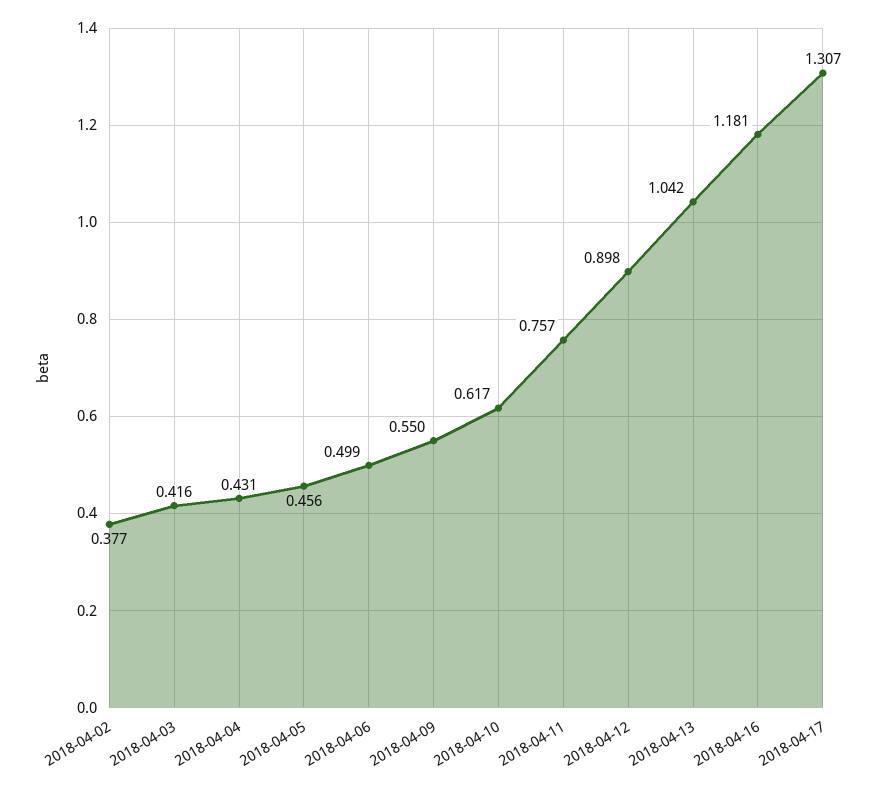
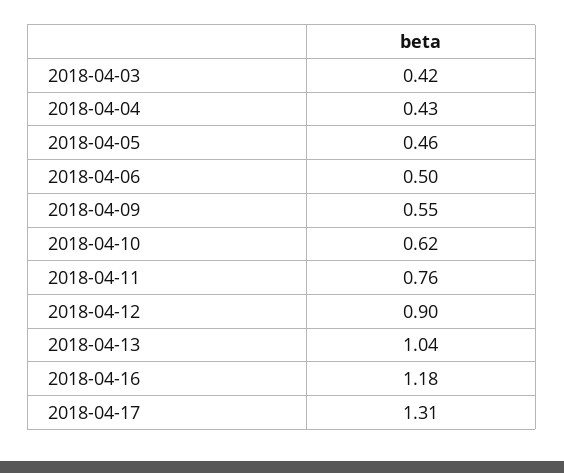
  {
-   "2018-04-02": 0.377,
    "2018-04-03": 0.416,
    "2018-04-04": 0.431,
    "2018-04-05": 0.456,
    "2018-04-06": 0.499,
    "2018-04-09": 0.55,
    "2018-04-10": 0.617,
    "2018-04-11": 0.757,
    "2018-04-12": 0.898,
    "2018-04-13": 1.042,
    "2018-04-16": 1.181,
    "2018-04-17": 1.307
  }

